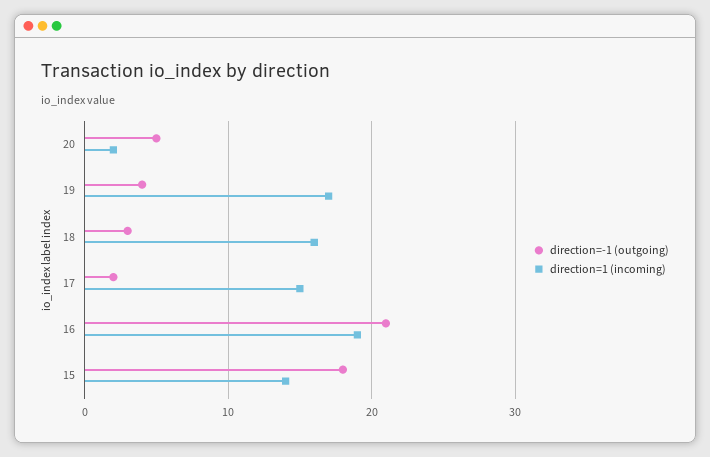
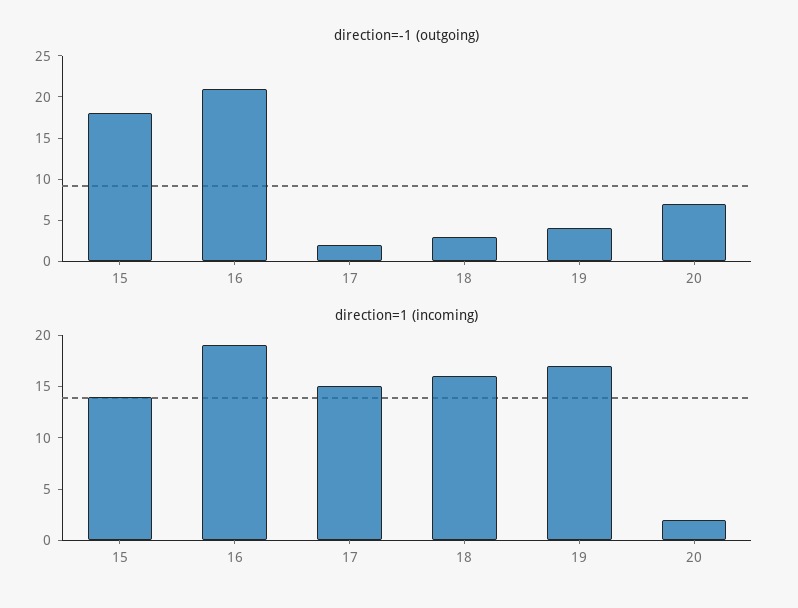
  {
    "direction=-1 (outgoing)": {
-     "20": 5,
+     "20": 7,
      "19": 4,
      "18": 3,
      "17": 2,
      "16": 21,
      "15": 18
    },
    "direction=1 (incoming)": {
      "20": 2,
      "19": 17,
      "18": 16,
      "17": 15,
      "16": 19,
      "15": 14
    }
  }

